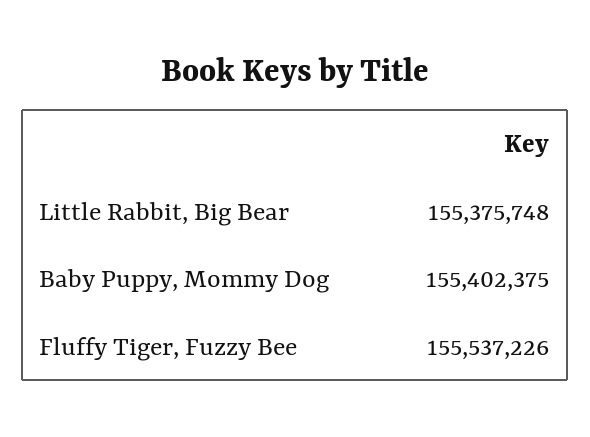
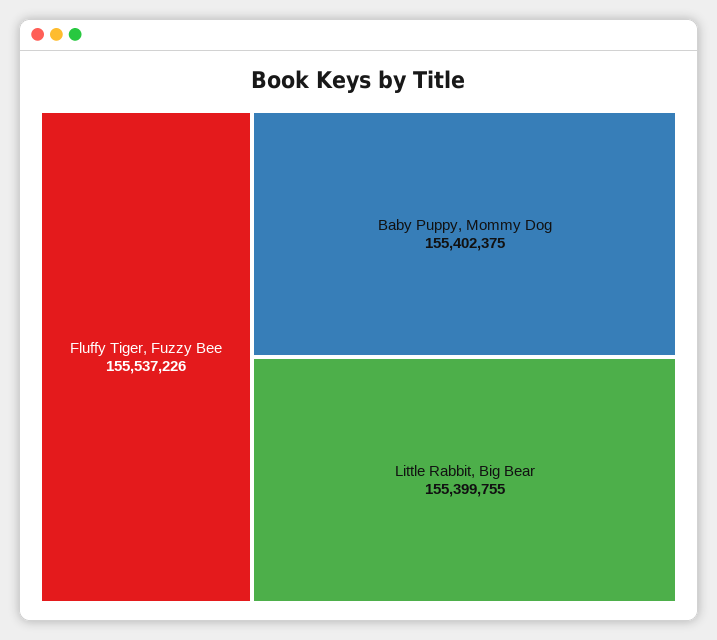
  {
-   "Little Rabbit, Big Bear": 155375748,
+   "Little Rabbit, Big Bear": 155399755,
    "Baby Puppy, Mommy Dog": 155402375,
    "Fluffy Tiger, Fuzzy Bee": 155537226
  }

